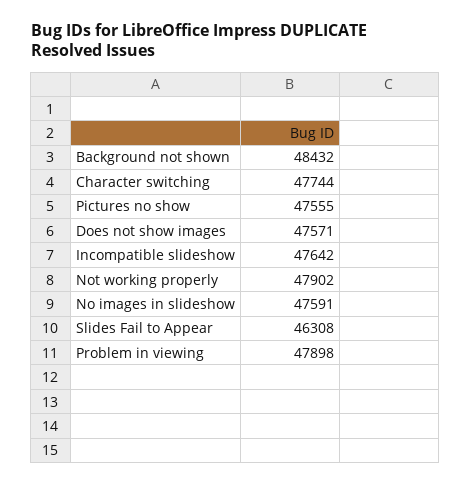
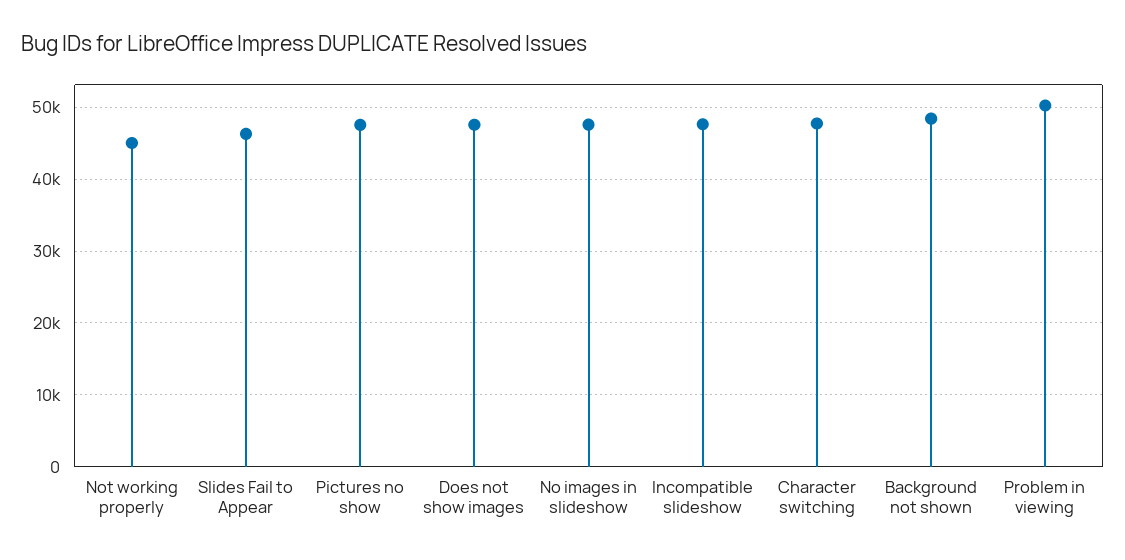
  {
    "Background not shown": 48432,
    "Character switching": 47744,
    "Pictures no show": 47555,
    "Does not show images": 47571,
    "Incompatible slideshow": 47642,
-   "Not working properly": 47902,
+   "Not working properly": 45000,
    "No images in slideshow": 47591,
    "Slides Fail to Appear": 46308,
-   "Problem in viewing": 47898
+   "Problem in viewing": 50000
  }

